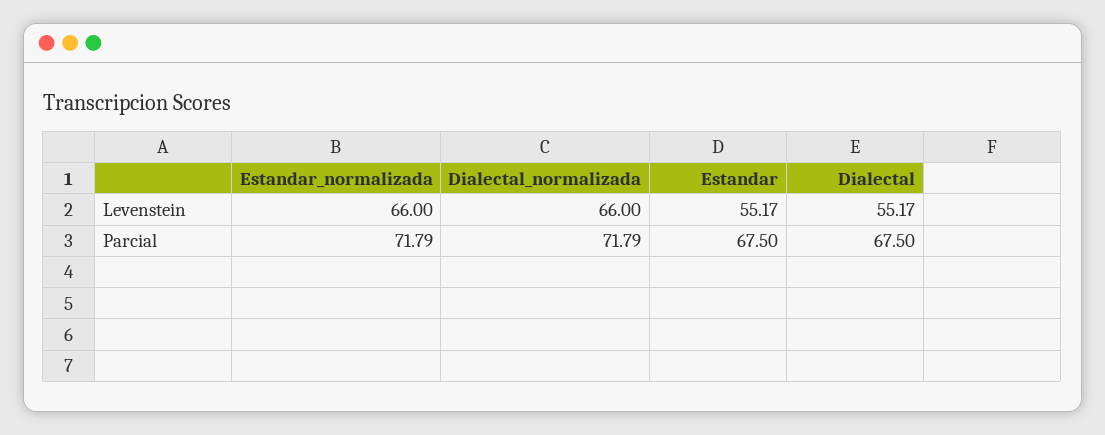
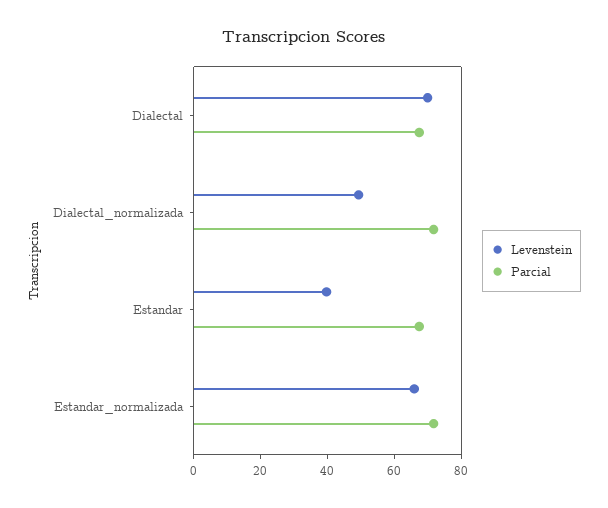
  {
    "Levenstein": {
      "Estandar_normalizada": 66,
-     "Dialectal_normalizada": 66,
+     "Dialectal_normalizada": 50,
-     "Estandar": 55.17,
+     "Estandar": 40,
-     "Dialectal": 55.17
+     "Dialectal": 70
    },
    "Parcial": {
      "Estandar_normalizada": 71.79,
      "Dialectal_normalizada": 71.79,
      "Estandar": 67.5,
      "Dialectal": 67.5
    }
  }

